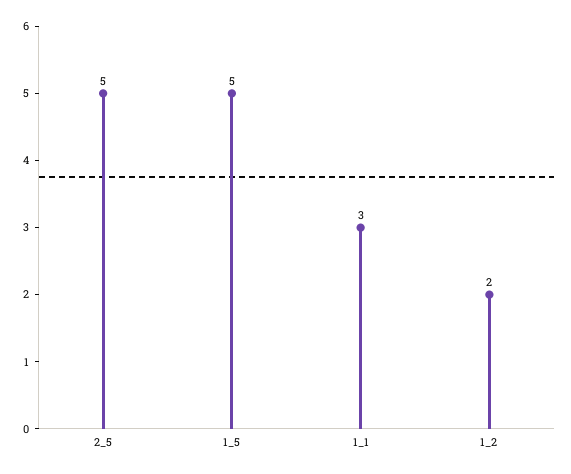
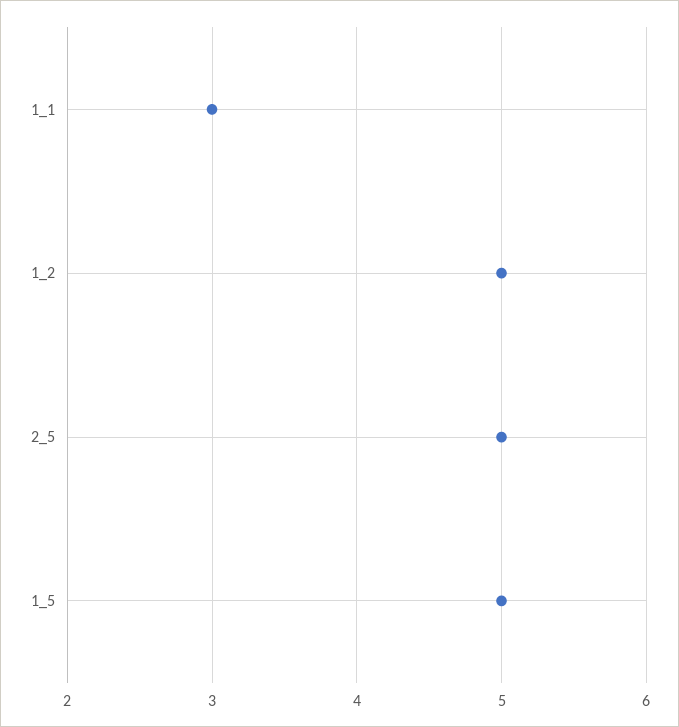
  {
    "2_5": 5,
    "1_5": 5,
    "1_1": 3,
-   "1_2": 2
+   "1_2": 5
  }

